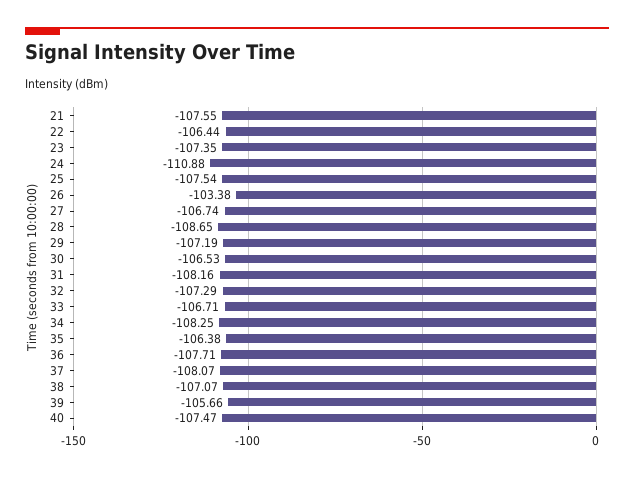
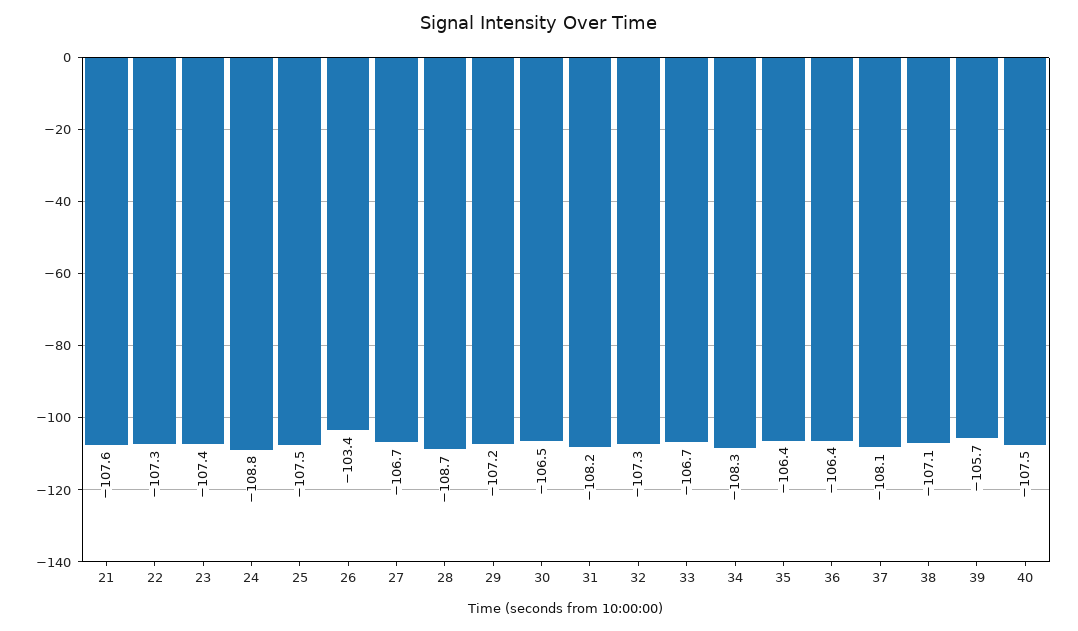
  {
    "21": -107.55,
-   "22": -106.44,
+   "22": -107.3,
    "23": -107.35,
-   "24": -110.88,
+   "24": -108.8,
    "25": -107.54,
    "26": -103.38,
    "27": -106.74,
    "28": -108.65,
    "29": -107.19,
    "30": -106.53,
    "31": -108.16,
    "32": -107.29,
    "33": -106.71,
    "34": -108.25,
    "35": -106.38,
-   "36": -107.71,
+   "36": -106.4,
    "37": -108.07,
    "38": -107.07,
    "39": -105.66,
    "40": -107.47
  }

